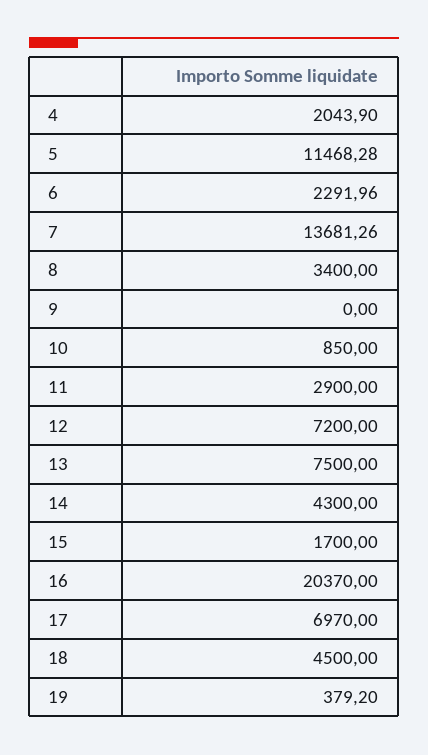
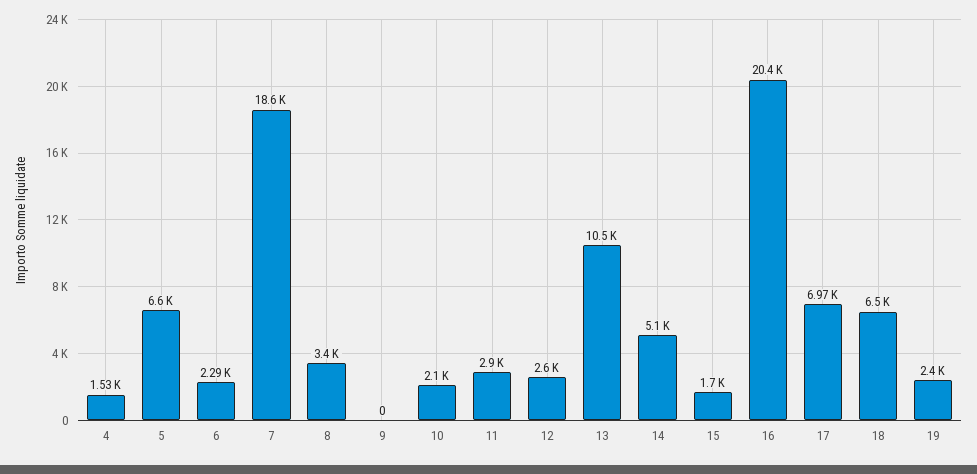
  {
-   "4": 2043.9,
+   "4": 1530,
-   "5": 11468.28,
+   "5": 6600,
    "6": 2291.96,
-   "7": 13681.26,
+   "7": 18600,
    "8": 3400,
    "9": 0,
-   "10": 850,
+   "10": 2100,
    "11": 2900,
-   "12": 7200,
+   "12": 2600,
-   "13": 7500,
+   "13": 10500,
-   "14": 4300,
+   "14": 5100,
    "15": 1700,
    "16": 20370,
    "17": 6970,
-   "18": 4500,
+   "18": 6500,
-   "19": 379.2
+   "19": 2400
  }

